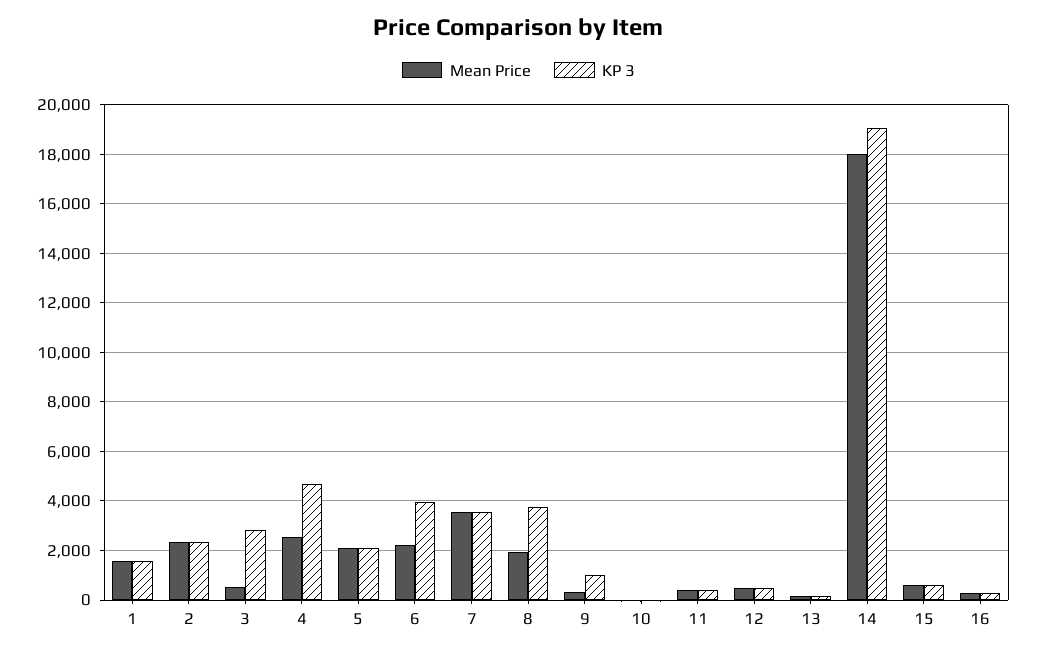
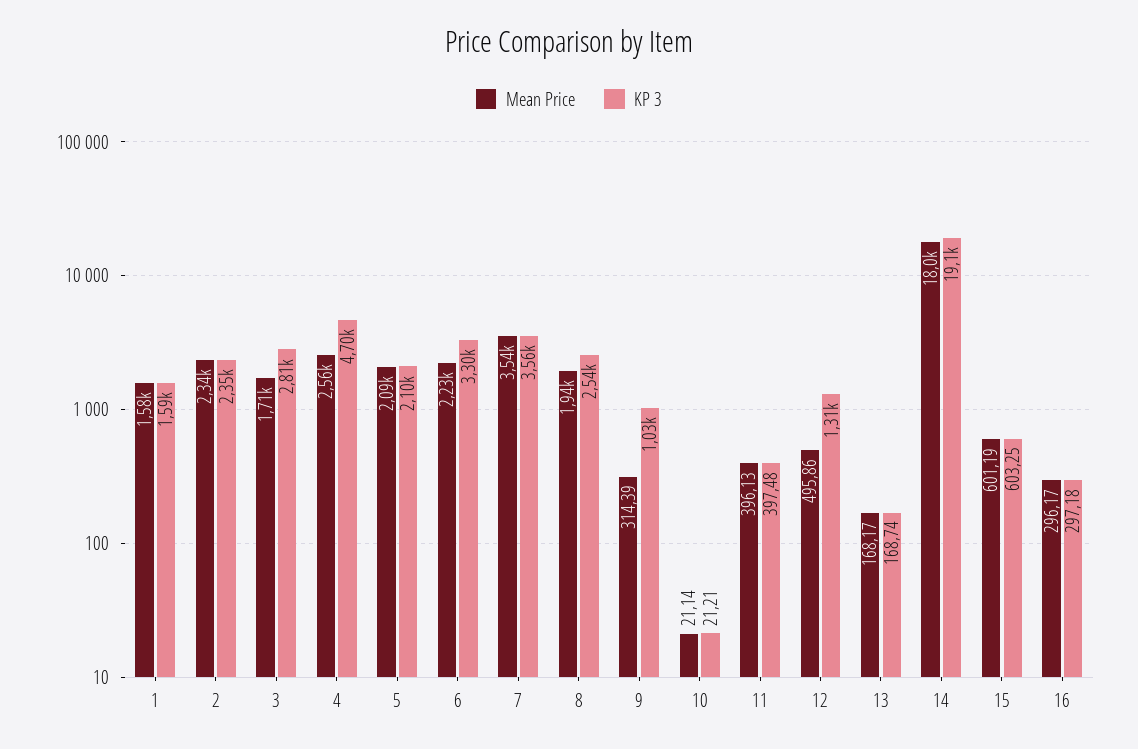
  {
    "Mean Price": {
      "1": 1580,
      "2": 2340,
-     "3": 500,
+     "3": 1710,
      "4": 2560,
      "5": 2090,
      "6": 2230,
      "7": 3540,
      "8": 1940,
      "9": 314.39,
      "10": 21.14,
      "11": 396.13,
      "12": 495.86,
      "13": 168.17,
      "14": 18000,
      "15": 601.19,
      "16": 296.17
    },
    "KP 3": {
      "1": 1590,
      "2": 2350,
      "3": 2810,
      "4": 4700,
      "5": 2100,
-     "6": 4000,
+     "6": 3300,
      "7": 3560,
-     "8": 3750,
+     "8": 2540,
      "9": 1030,
      "10": 21.21,
      "11": 397.48,
-     "12": 500,
+     "12": 1310,
      "13": 168.74,
      "14": 19100,
      "15": 603.25,
      "16": 297.18
    }
  }

